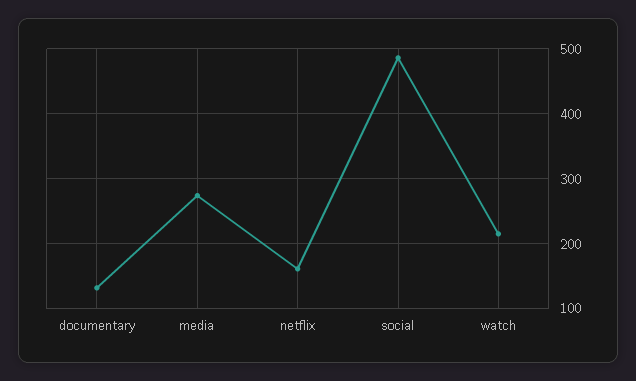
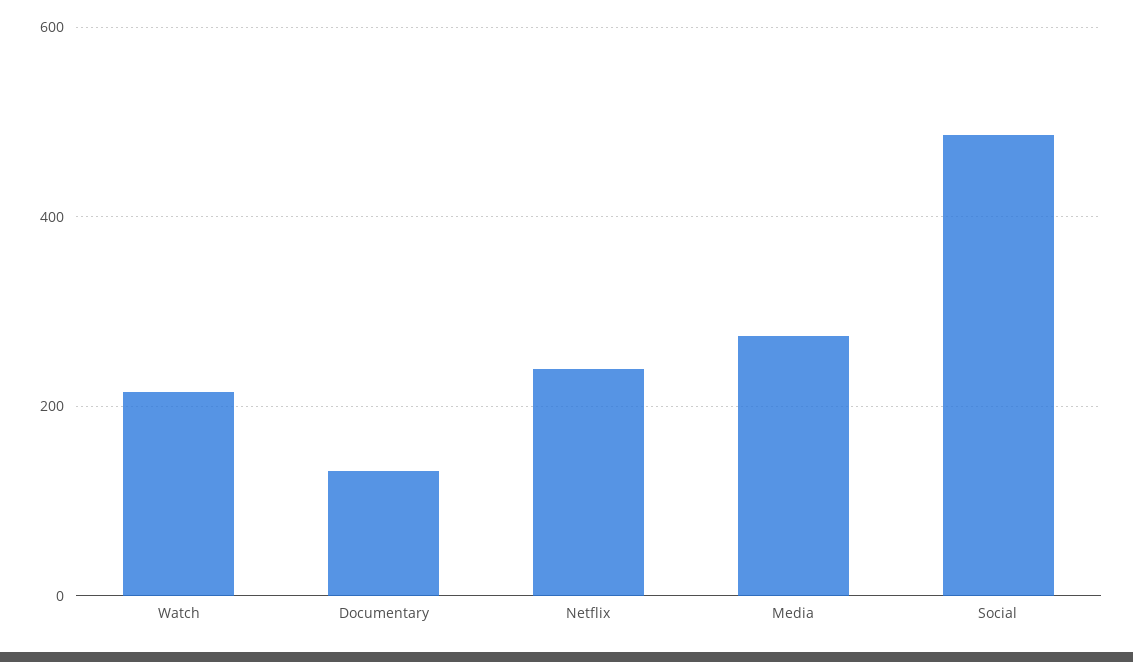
  {
    "documentary": 130,
    "media": 270,
-   "netflix": 160,
+   "netflix": 240,
    "social": 490,
    "watch": 220
  }

